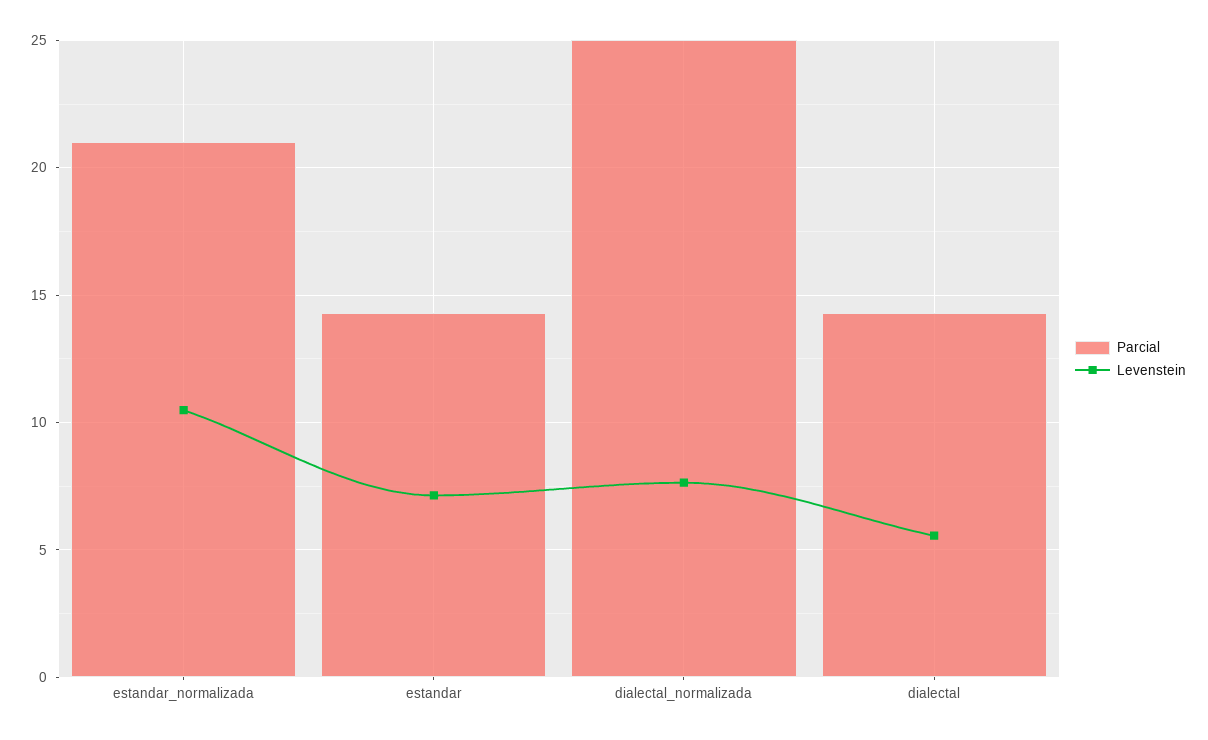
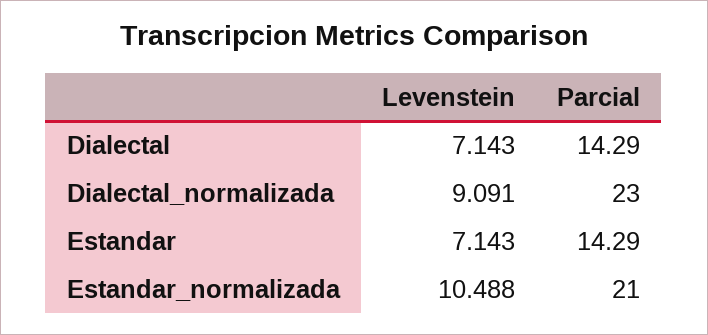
  {
    "Parcial": {
      "estandar_normalizada": 21,
      "estandar": 14.29,
-     "dialectal_normalizada": 25,
+     "dialectal_normalizada": 23,
      "dialectal": 14.29
    },
    "Levenstein": {
      "estandar_normalizada": 10.488,
      "estandar": 7.143,
-     "dialectal_normalizada": 7.5,
+     "dialectal_normalizada": 9.091,
-     "dialectal": 5.5
+     "dialectal": 7.143
    }
  }

